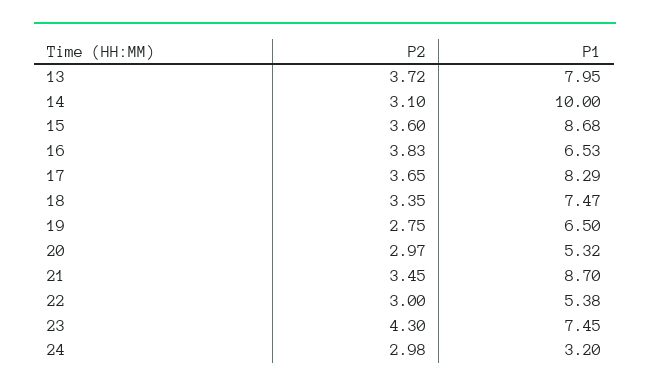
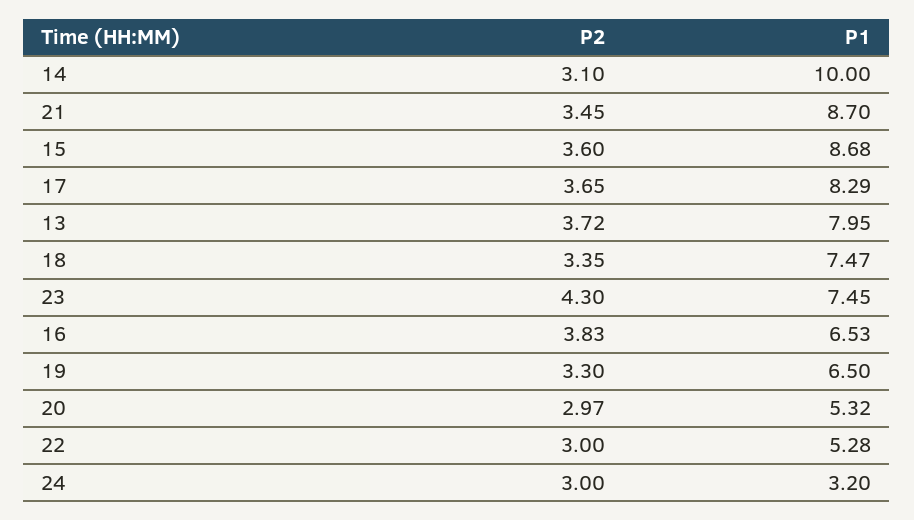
  {
    "P2": {
      "13": 3.72,
      "14": 3.1,
      "15": 3.6,
      "16": 3.83,
      "17": 3.65,
      "18": 3.35,
-     "19": 2.75,
+     "19": 3.3,
      "20": 2.97,
      "21": 3.45,
      "22": 3,
      "23": 4.3,
-     "24": 2.98
+     "24": 3
    },
    "P1": {
      "13": 7.95,
      "14": 10,
      "15": 8.68,
      "16": 6.53,
      "17": 8.29,
      "18": 7.47,
      "19": 6.5,
      "20": 5.32,
      "21": 8.7,
-     "22": 5.38,
+     "22": 5.28,
      "23": 7.45,
      "24": 3.2
    }
  }

